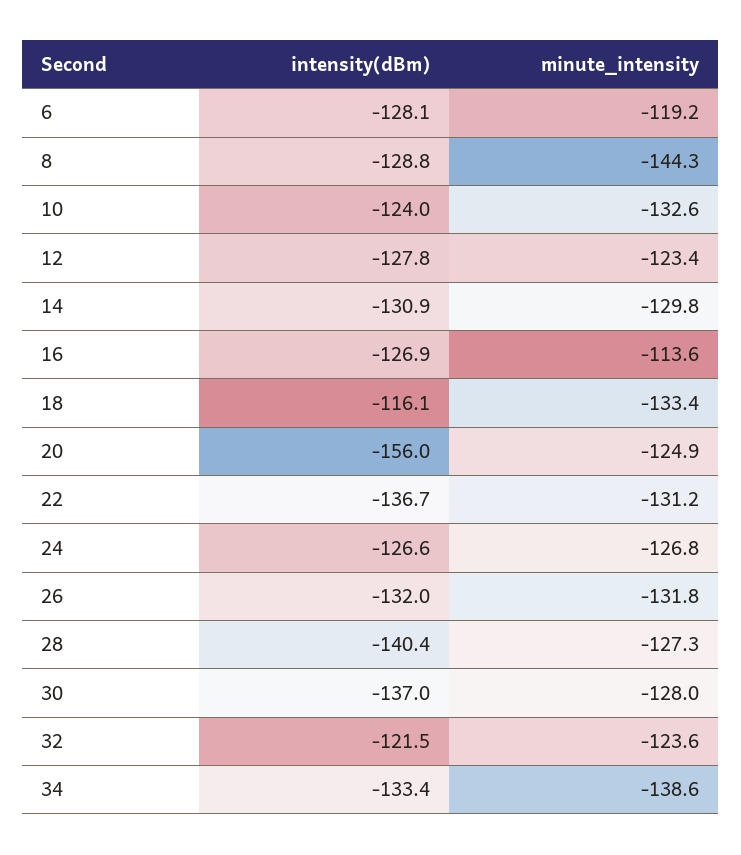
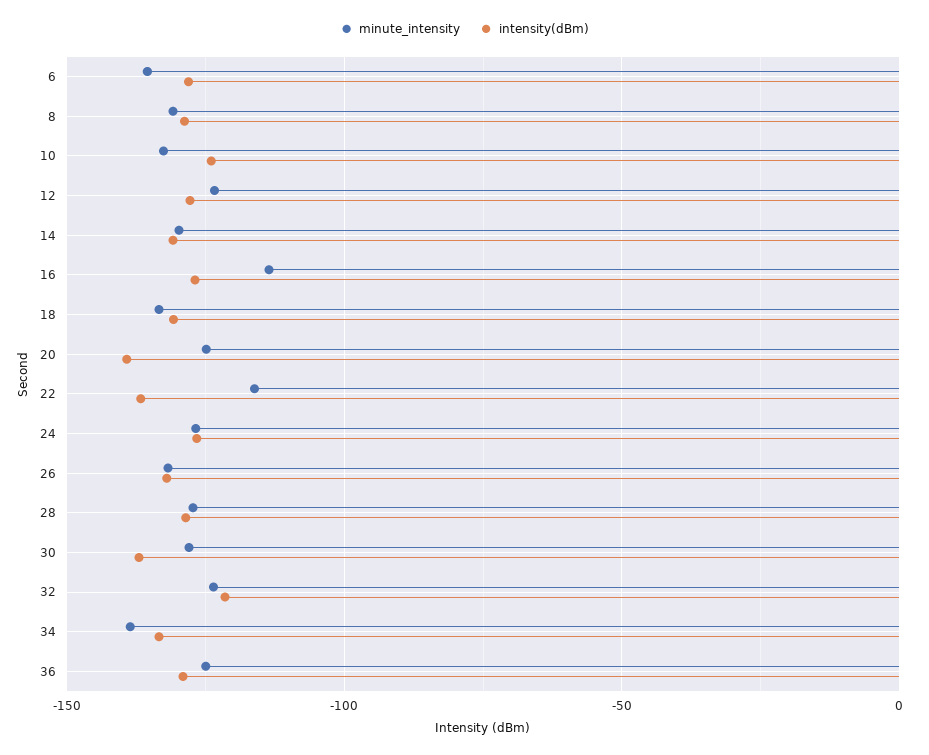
  {
    "intensity(dBm)": {
      "6": -128.1,
      "8": -128.8,
      "10": -124,
      "12": -127.8,
      "14": -130.9,
      "16": -126.9,
-     "18": -116.1,
+     "18": -130,
-     "20": -156,
+     "20": -140,
      "22": -136.7,
      "24": -126.6,
      "26": -132,
-     "28": -140.4,
+     "28": -130,
      "30": -137,
      "32": -121.5,
-     "34": -133.4
+     "34": -133.4,
+     "36": -130
    },
    "minute_intensity": {
-     "6": -119.2,
+     "6": -135,
-     "8": -144.3,
+     "8": -130,
      "10": -132.6,
      "12": -123.4,
      "14": -129.8,
      "16": -113.6,
      "18": -133.4,
      "20": -124.9,
-     "22": -131.2,
+     "22": -115,
      "24": -126.8,
      "26": -131.8,
      "28": -127.3,
      "30": -128,
      "32": -123.6,
-     "34": -138.6
+     "34": -138.6,
+     "36": -125
    }
  }

